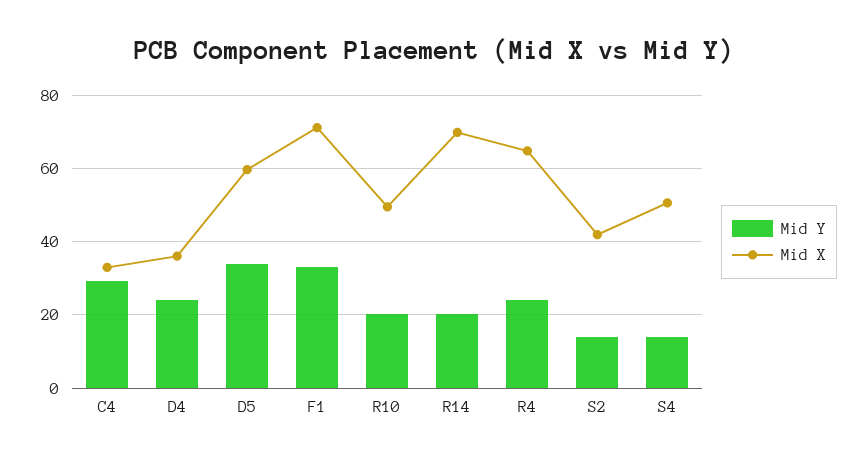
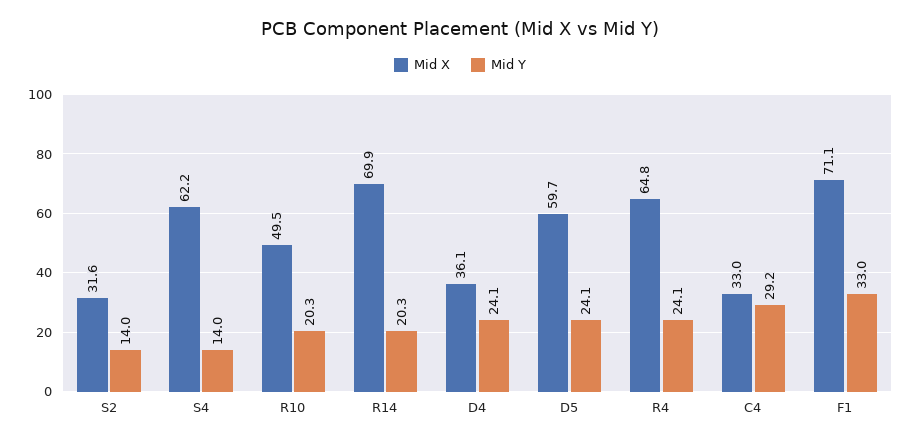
  {
    "Mid Y": {
      "C4": 29.2,
      "D4": 24.1,
-     "D5": 34,
+     "D5": 24.1,
      "F1": 33,
      "R10": 20.3,
      "R14": 20.3,
      "R4": 24.1,
      "S2": 14,
      "S4": 14
    },
    "Mid X": {
      "C4": 33,
      "D4": 36.1,
      "D5": 59.7,
      "F1": 71.1,
      "R10": 49.5,
      "R14": 69.9,
      "R4": 64.8,
-     "S2": 42,
+     "S2": 31.6,
-     "S4": 50
+     "S4": 62.2
    }
  }

